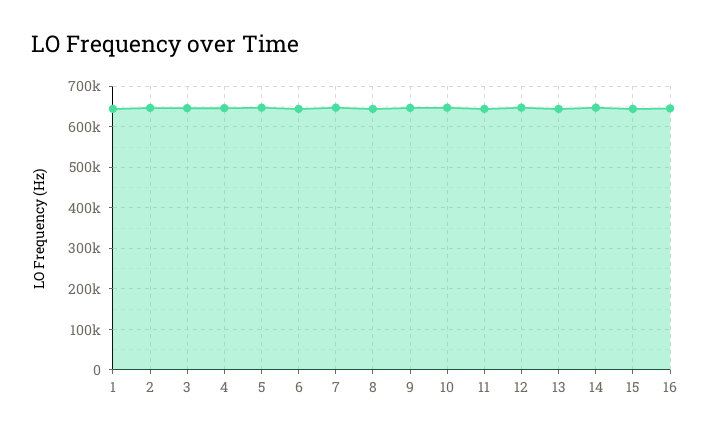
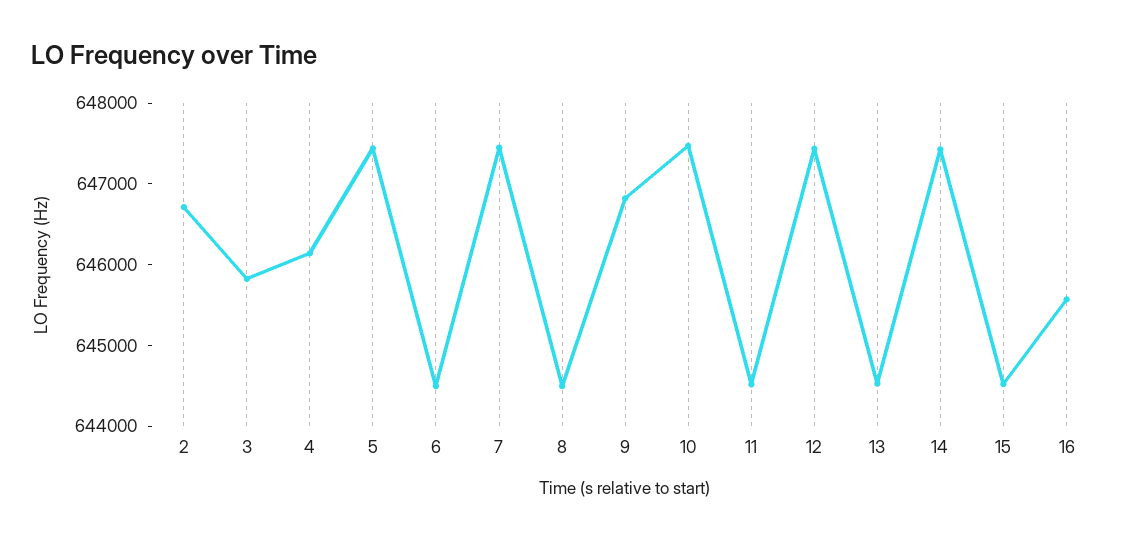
  {
-   "1": 640000,
    "2": 646800,
    "3": 645800,
    "4": 646200,
    "5": 647400,
    "6": 644400,
    "7": 647400,
    "8": 644400,
    "9": 646800,
    "10": 647400,
    "11": 644600,
    "12": 647400,
    "13": 644600,
    "14": 647400,
    "15": 644600,
    "16": 645600
  }

